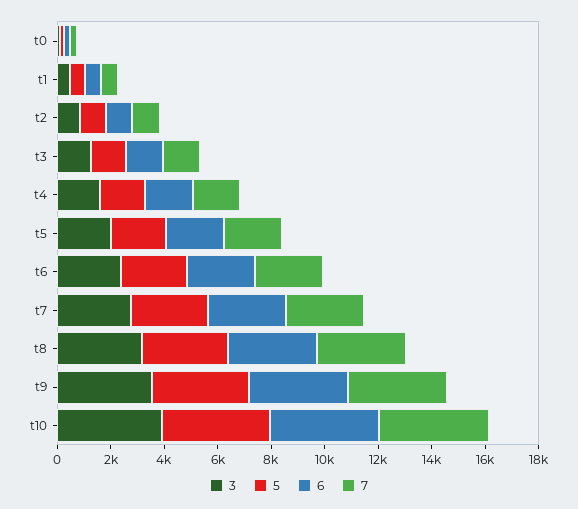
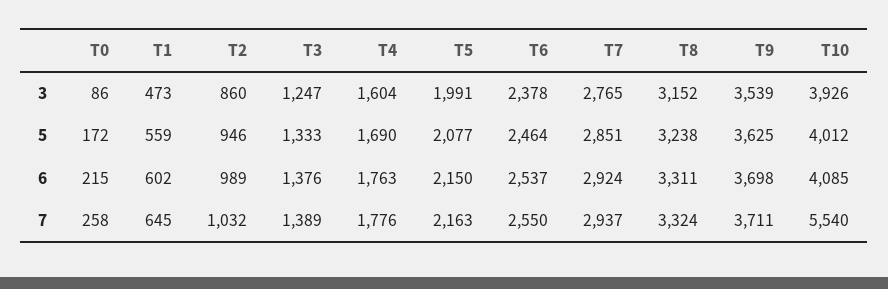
  {
    "3": {
      "t0": 86,
      "t1": 473,
      "t2": 860,
      "t3": 1247,
      "t4": 1604,
      "t5": 1991,
      "t6": 2378,
      "t7": 2765,
      "t8": 3152,
      "t9": 3539,
      "t10": 3926
    },
    "5": {
      "t0": 172,
      "t1": 559,
      "t2": 946,
      "t3": 1333,
      "t4": 1690,
      "t5": 2077,
      "t6": 2464,
      "t7": 2851,
      "t8": 3238,
      "t9": 3625,
      "t10": 4012
    },
    "6": {
      "t0": 215,
      "t1": 602,
      "t2": 989,
      "t3": 1376,
      "t4": 1763,
      "t5": 2150,
      "t6": 2537,
      "t7": 2924,
      "t8": 3311,
      "t9": 3698,
      "t10": 4085
    },
    "7": {
      "t0": 258,
      "t1": 645,
      "t2": 1032,
      "t3": 1389,
      "t4": 1776,
      "t5": 2163,
      "t6": 2550,
      "t7": 2937,
      "t8": 3324,
      "t9": 3711,
-     "t10": 4000
+     "t10": 5540
    }
  }

